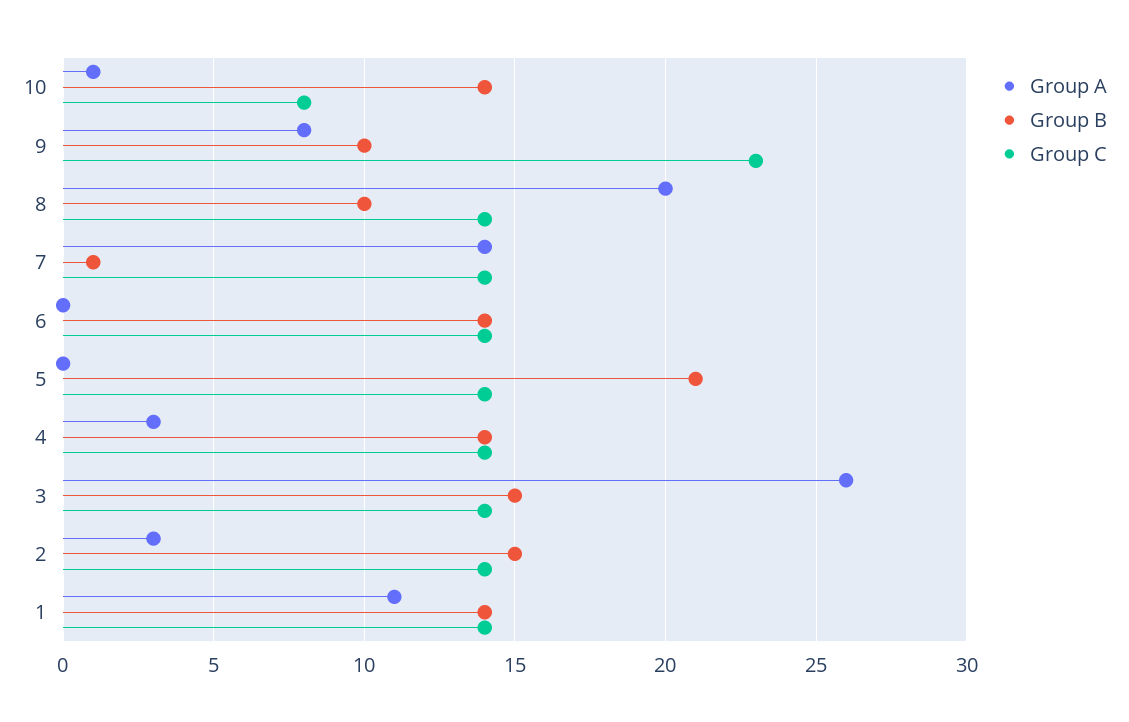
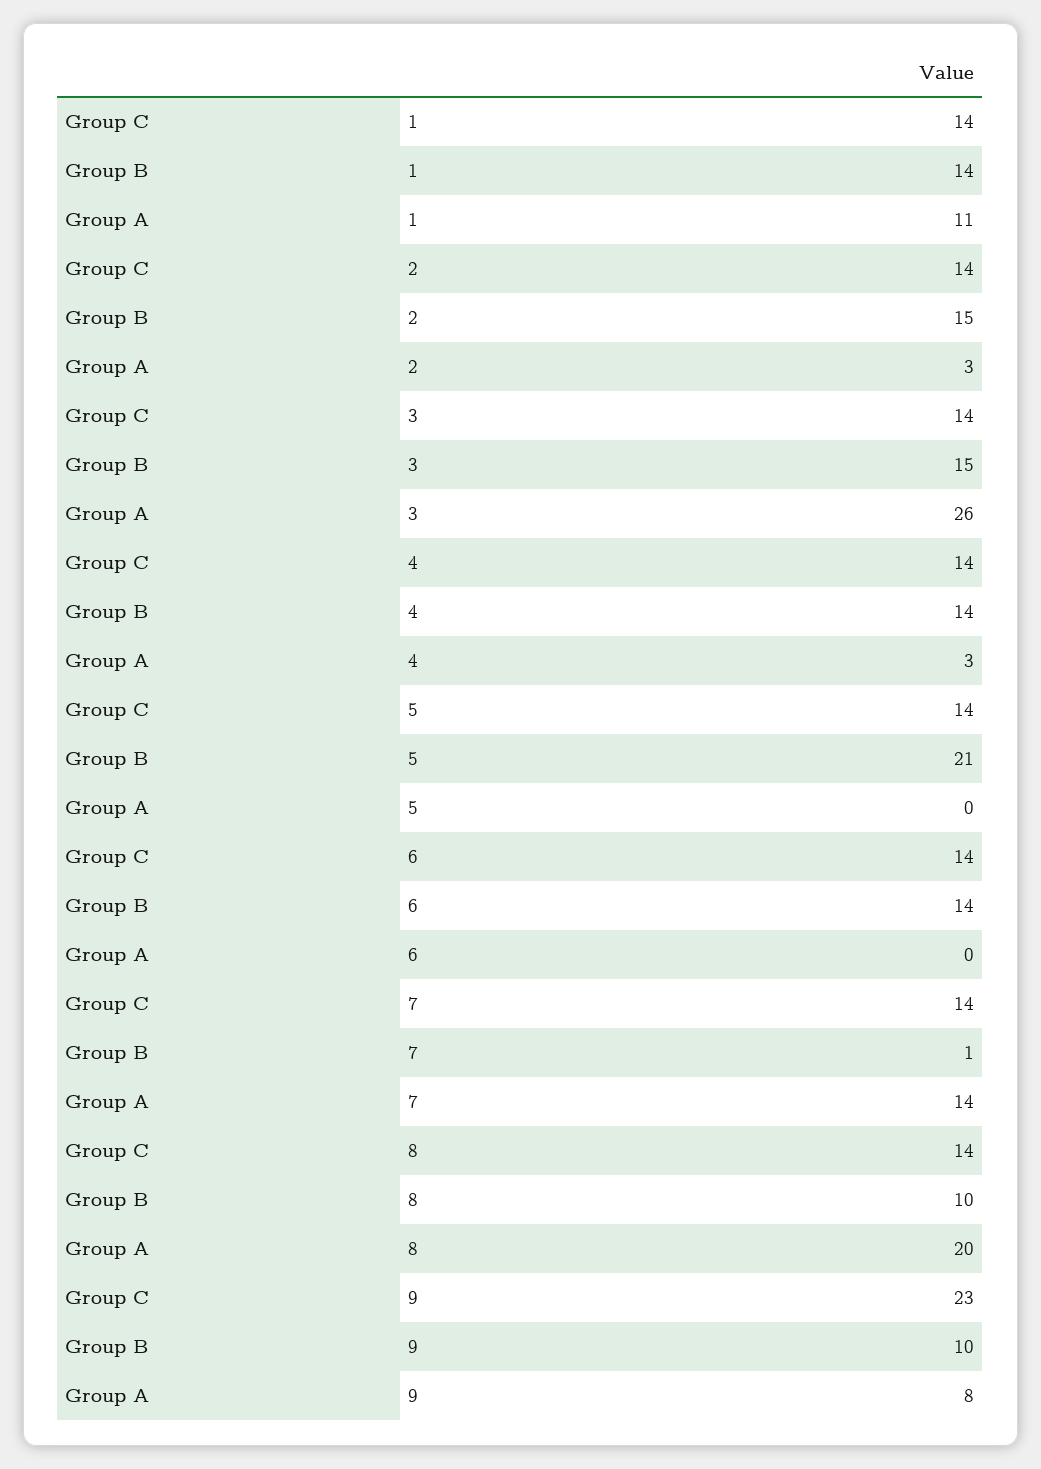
  {
    "Group A": {
-     "10": 1,
      "9": 8,
      "8": 20,
      "7": 14,
      "6": 0,
      "5": 0,
      "4": 3,
      "3": 26,
      "2": 3,
      "1": 11
    },
    "Group B": {
-     "10": 14,
      "9": 10,
      "8": 10,
      "7": 1,
      "6": 14,
      "5": 21,
      "4": 14,
      "3": 15,
      "2": 15,
      "1": 14
    },
    "Group C": {
-     "10": 8,
      "9": 23,
      "8": 14,
      "7": 14,
      "6": 14,
      "5": 14,
      "4": 14,
      "3": 14,
      "2": 14,
      "1": 14
    }
  }

